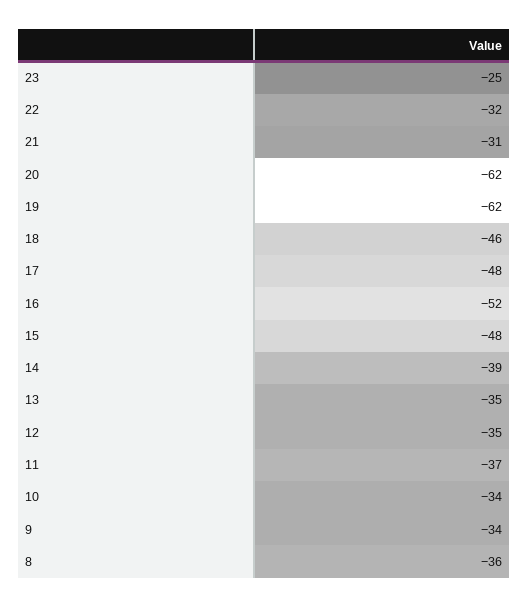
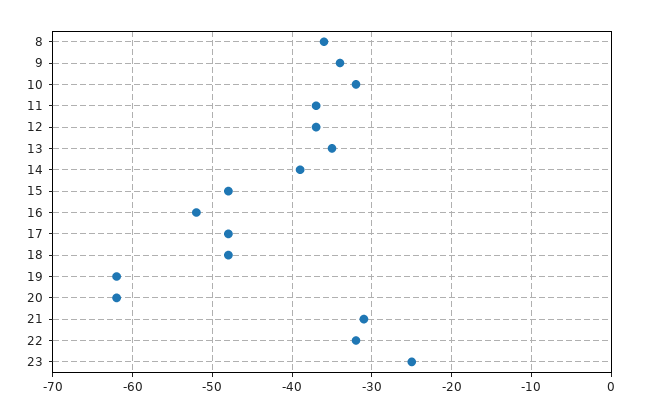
  {
    "23": -25,
    "22": -32,
    "21": -31,
    "20": -62,
    "19": -62,
-   "18": -46,
+   "18": -48,
    "17": -48,
    "16": -52,
    "15": -48,
    "14": -39,
    "13": -35,
-   "12": -35,
+   "12": -37,
    "11": -37,
-   "10": -34,
+   "10": -32,
    "9": -34,
    "8": -36
  }

